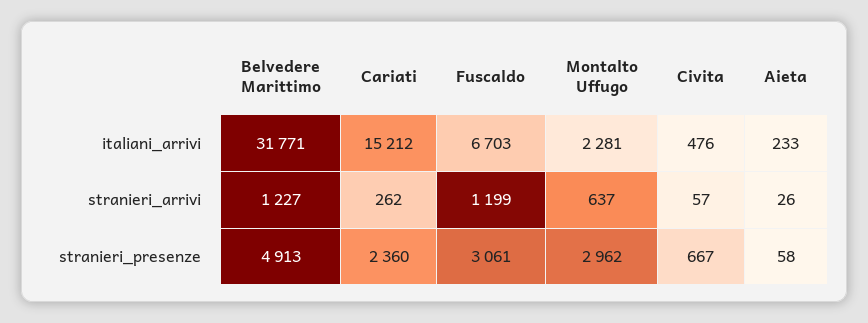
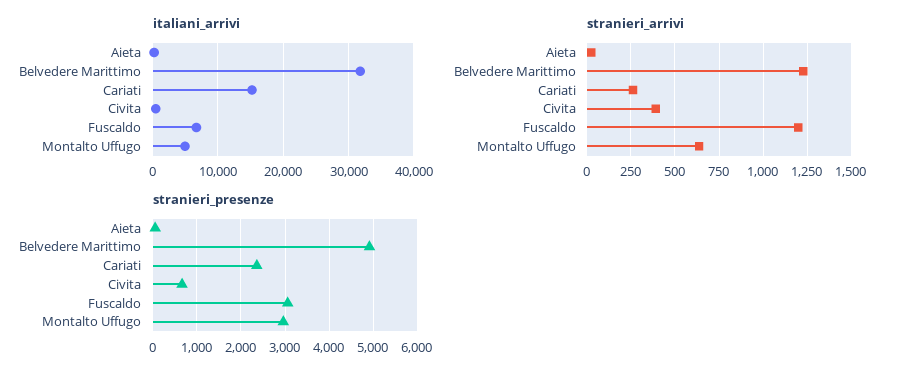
  {
    "italiani_arrivi": {
      "Belvedere Marittimo": 31771,
      "Cariati": 15212,
      "Fuscaldo": 6703,
-     "Montalto Uffugo": 2281,
+     "Montalto Uffugo": 5000,
      "Civita": 476,
      "Aieta": 233
    },
    "stranieri_arrivi": {
      "Belvedere Marittimo": 1227,
      "Cariati": 262,
      "Fuscaldo": 1199,
      "Montalto Uffugo": 637,
-     "Civita": 57,
+     "Civita": 400,
      "Aieta": 26
    },
    "stranieri_presenze": {
      "Belvedere Marittimo": 4913,
      "Cariati": 2360,
      "Fuscaldo": 3061,
      "Montalto Uffugo": 2962,
      "Civita": 667,
      "Aieta": 58
    }
  }

